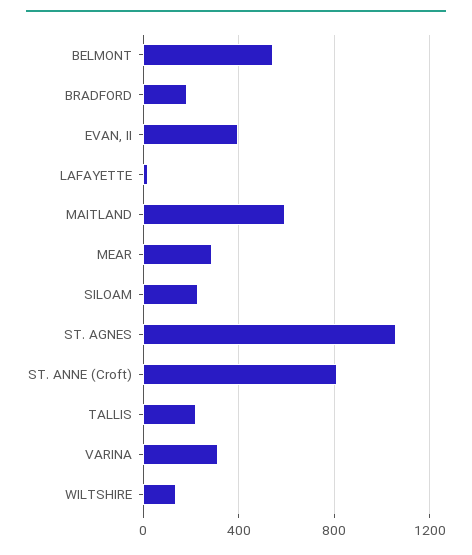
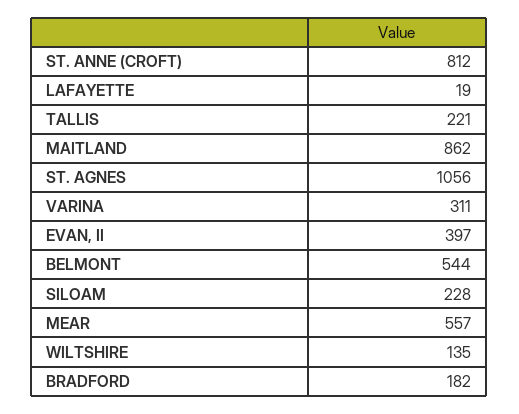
  {
    "BELMONT": 544,
    "BRADFORD": 182,
    "EVAN, II": 397,
    "LAFAYETTE": 19,
-   "MAITLAND": 600,
+   "MAITLAND": 862,
-   "MEAR": 300,
+   "MEAR": 557,
    "SILOAM": 228,
    "ST. AGNES": 1056,
    "ST. ANNE (Croft)": 812,
    "TALLIS": 221,
    "VARINA": 311,
    "WILTSHIRE": 135
  }

